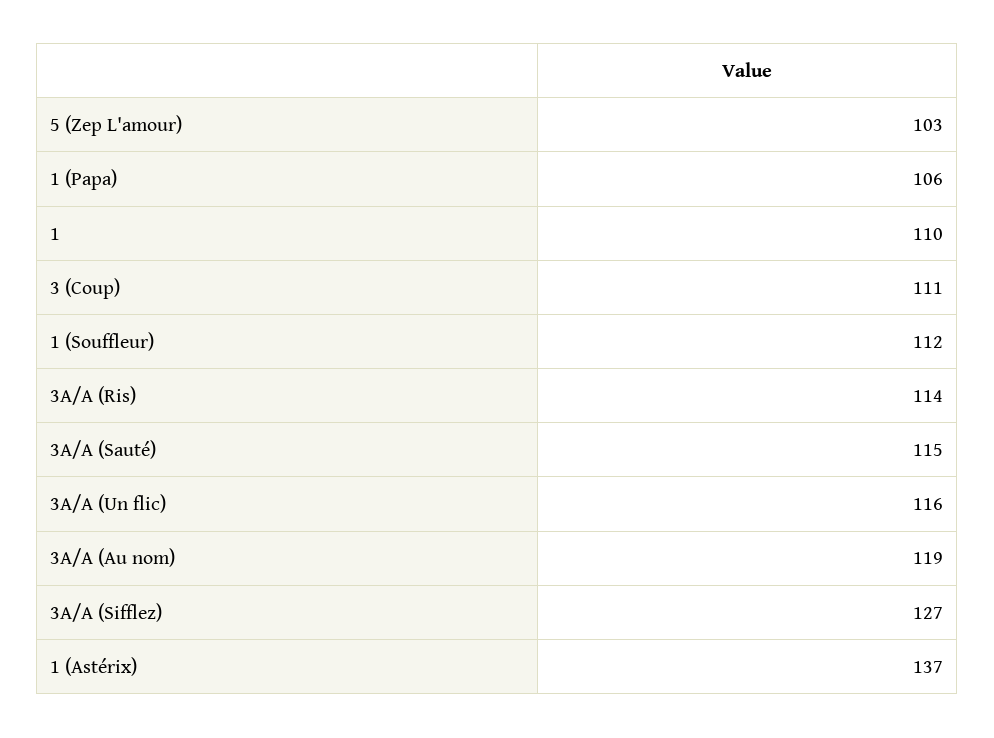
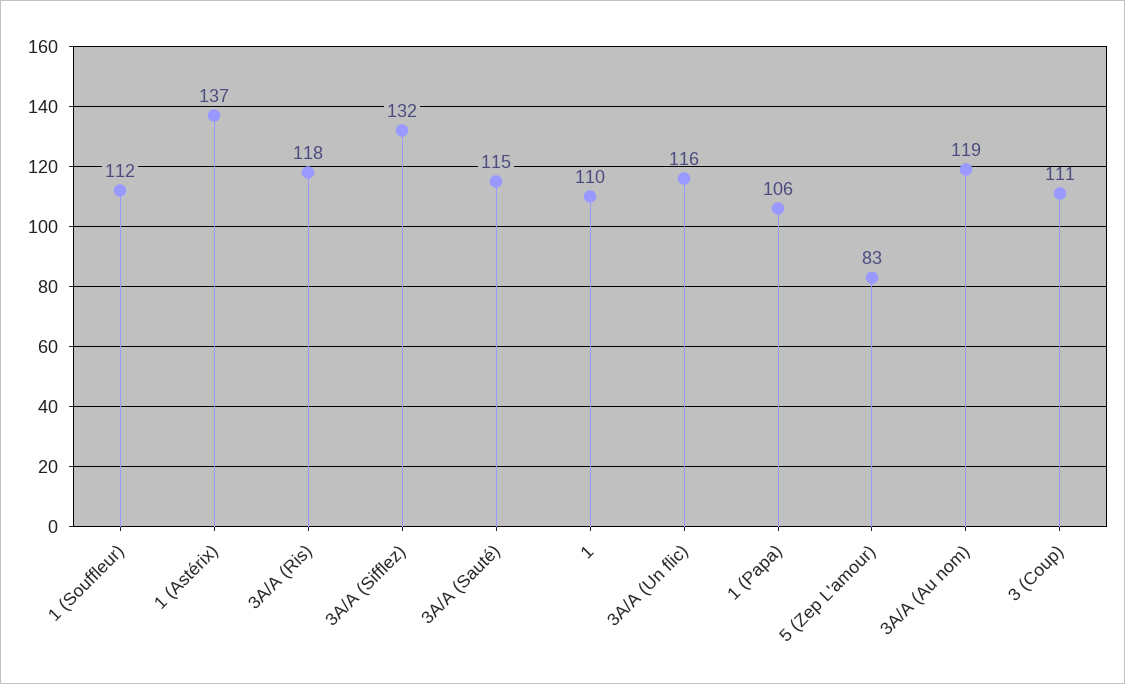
  {
-   "5 (Zep L'amour)": 103,
+   "5 (Zep L'amour)": 83,
    "1 (Papa)": 106,
    "1": 110,
    "3 (Coup)": 111,
    "1 (Souffleur)": 112,
-   "3A/A (Ris)": 114,
+   "3A/A (Ris)": 118,
    "3A/A (Sauté)": 115,
    "3A/A (Un flic)": 116,
    "3A/A (Au nom)": 119,
-   "3A/A (Sifflez)": 127,
+   "3A/A (Sifflez)": 132,
    "1 (Astérix)": 137
  }

